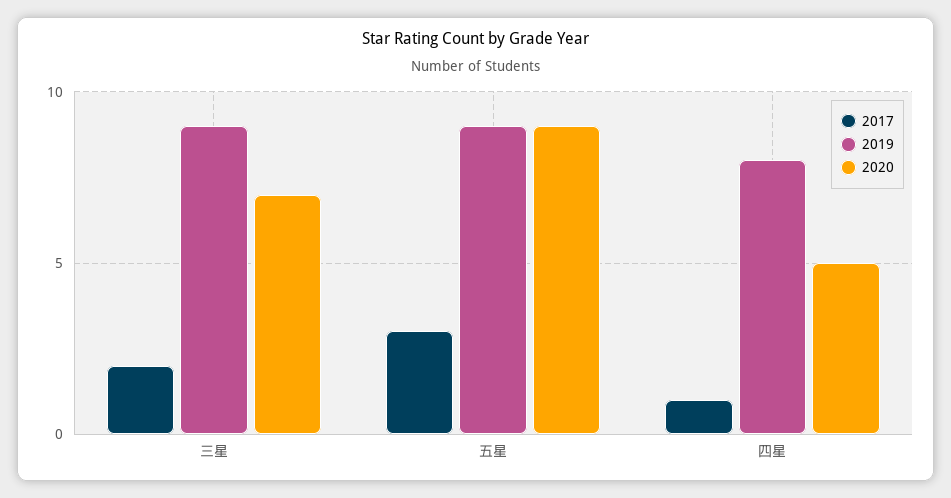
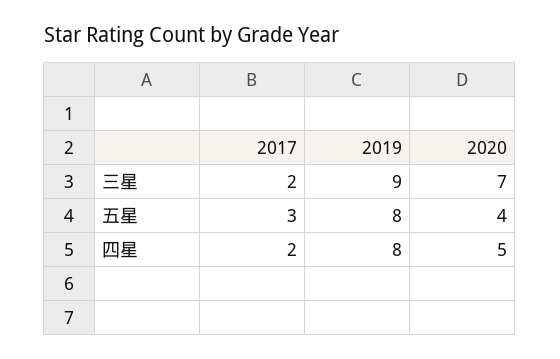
  {
    "2017": {
      "三星": 2,
      "五星": 3,
-     "四星": 1
+     "四星": 2
    },
    "2019": {
      "三星": 9,
-     "五星": 9,
+     "五星": 8,
      "四星": 8
    },
    "2020": {
      "三星": 7,
-     "五星": 9,
+     "五星": 4,
      "四星": 5
    }
  }

